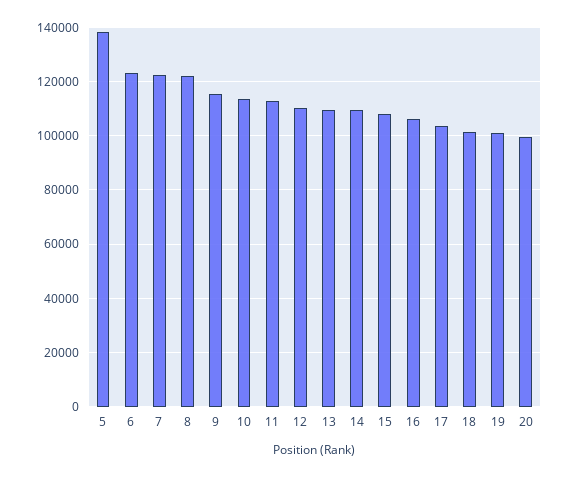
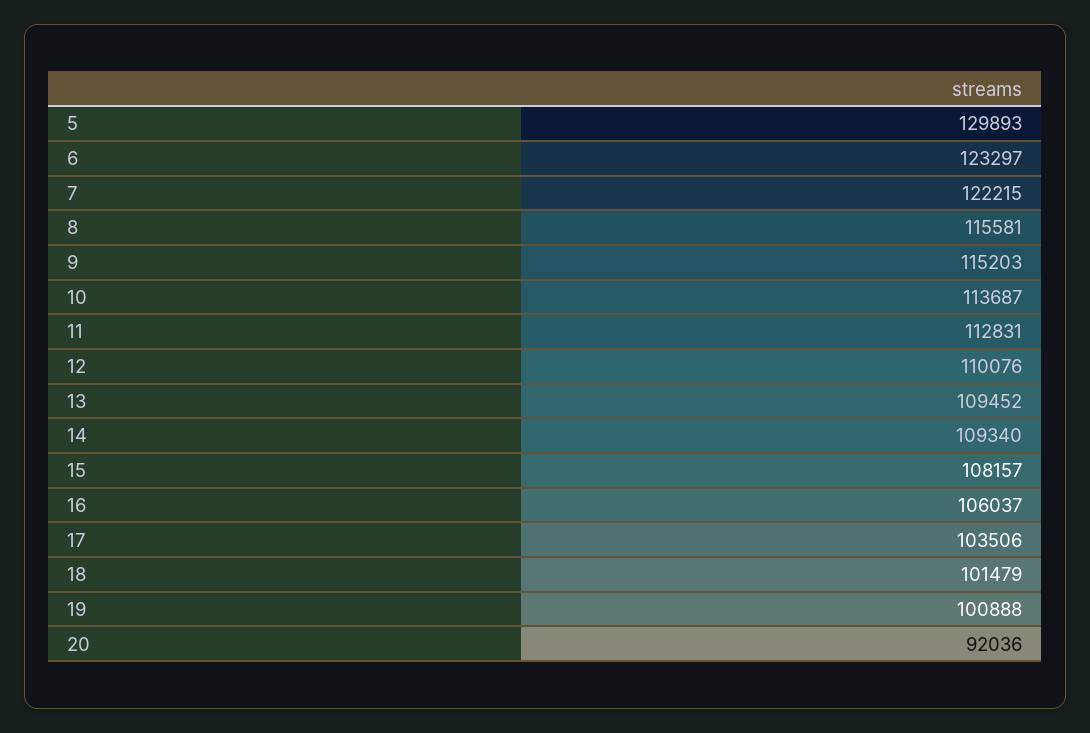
  {
-   "5": 137500,
+   "5": 129893,
    "6": 123297,
    "7": 122215,
-   "8": 122500,
+   "8": 115581,
    "9": 115203,
    "10": 113687,
    "11": 112831,
    "12": 110076,
    "13": 109452,
    "14": 109340,
    "15": 108157,
    "16": 106037,
    "17": 103506,
    "18": 101479,
    "19": 100888,
-   "20": 100000
+   "20": 92036
  }

